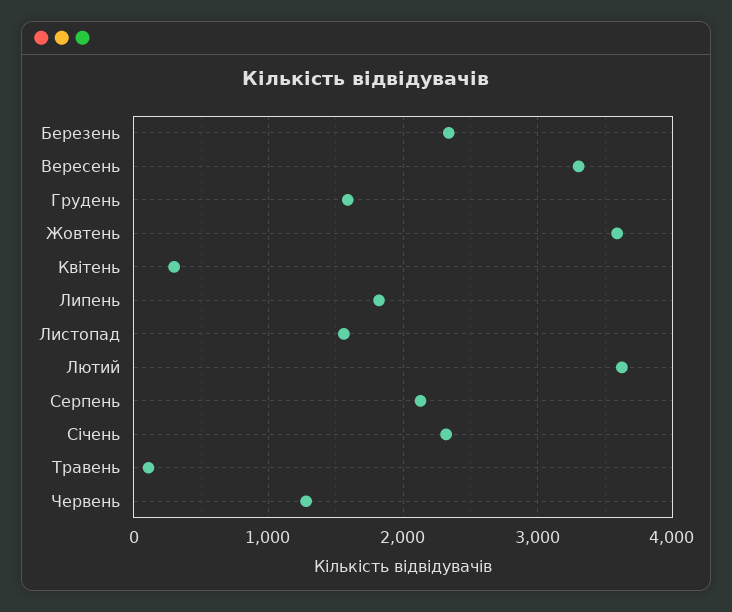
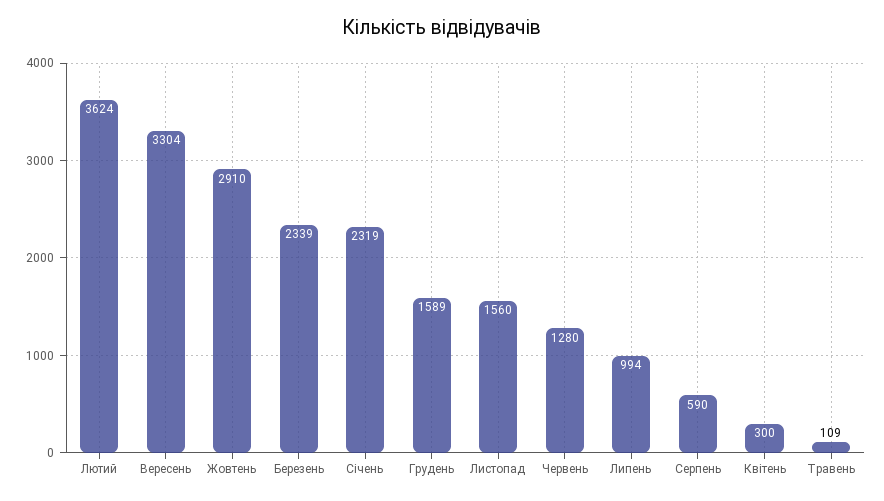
  {
    "Березень": 2339,
    "Вересень": 3304,
    "Грудень": 1589,
-   "Жовтень": 3600,
+   "Жовтень": 2910,
    "Квітень": 300,
-   "Липень": 1800,
+   "Липень": 994,
    "Листопад": 1560,
    "Лютий": 3624,
-   "Серпень": 2100,
+   "Серпень": 590,
    "Січень": 2319,
    "Травень": 109,
    "Червень": 1280
  }

